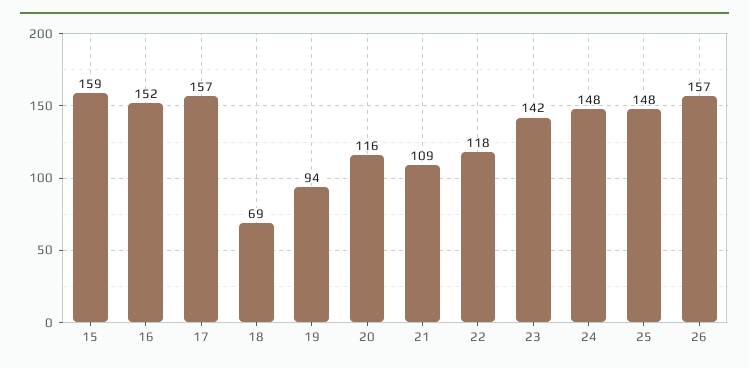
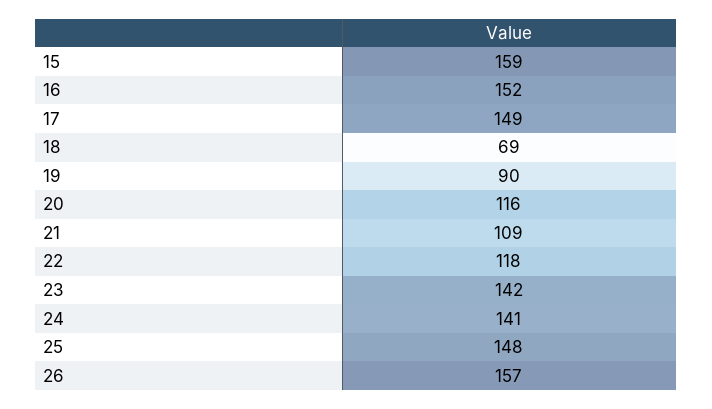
  {
    "15": 159,
    "16": 152,
-   "17": 157,
+   "17": 149,
    "18": 69,
-   "19": 94,
+   "19": 90,
    "20": 116,
    "21": 109,
    "22": 118,
    "23": 142,
-   "24": 148,
+   "24": 141,
    "25": 148,
    "26": 157
  }

